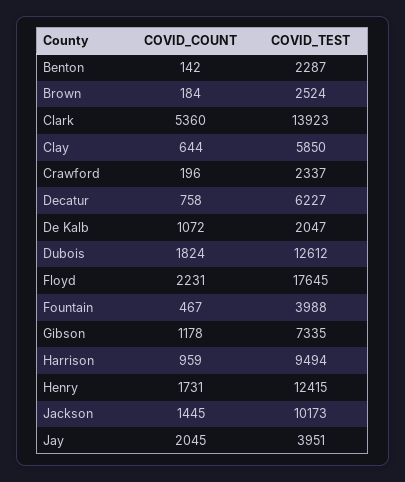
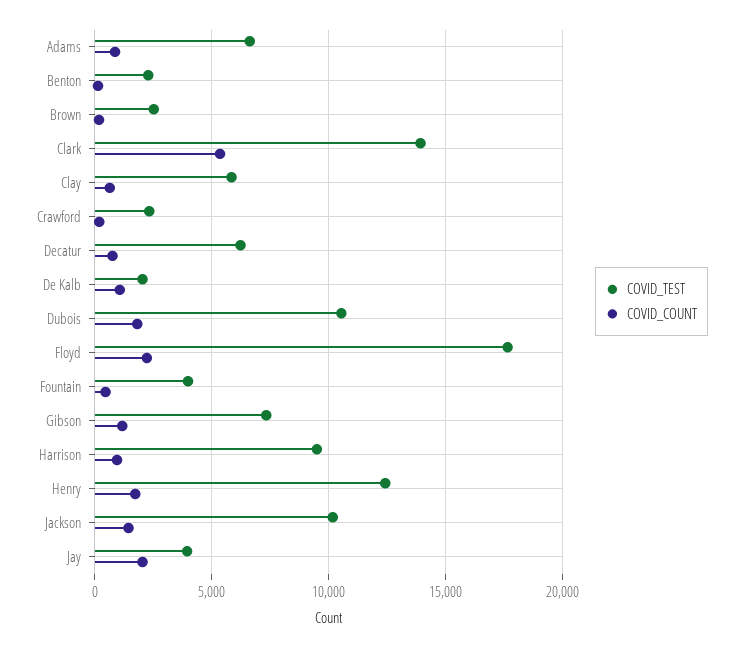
  {
    "COVID_COUNT": {
      "Benton": 142,
      "Brown": 184,
      "Clark": 5360,
      "Clay": 644,
      "Crawford": 196,
      "Decatur": 758,
      "De Kalb": 1072,
      "Dubois": 1824,
      "Floyd": 2231,
      "Fountain": 467,
      "Gibson": 1178,
      "Harrison": 959,
      "Henry": 1731,
      "Jackson": 1445,
-     "Jay": 2045
+     "Jay": 2045,
+     "Adams": 1000
    },
    "COVID_TEST": {
      "Benton": 2287,
      "Brown": 2524,
      "Clark": 13923,
      "Clay": 5850,
      "Crawford": 2337,
      "Decatur": 6227,
      "De Kalb": 2047,
-     "Dubois": 12612,
+     "Dubois": 10500,
      "Floyd": 17645,
      "Fountain": 3988,
      "Gibson": 7335,
      "Harrison": 9494,
      "Henry": 12415,
      "Jackson": 10173,
-     "Jay": 3951
+     "Jay": 3951,
+     "Adams": 6500
    }
  }

